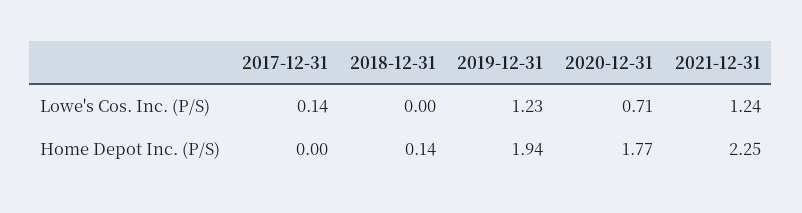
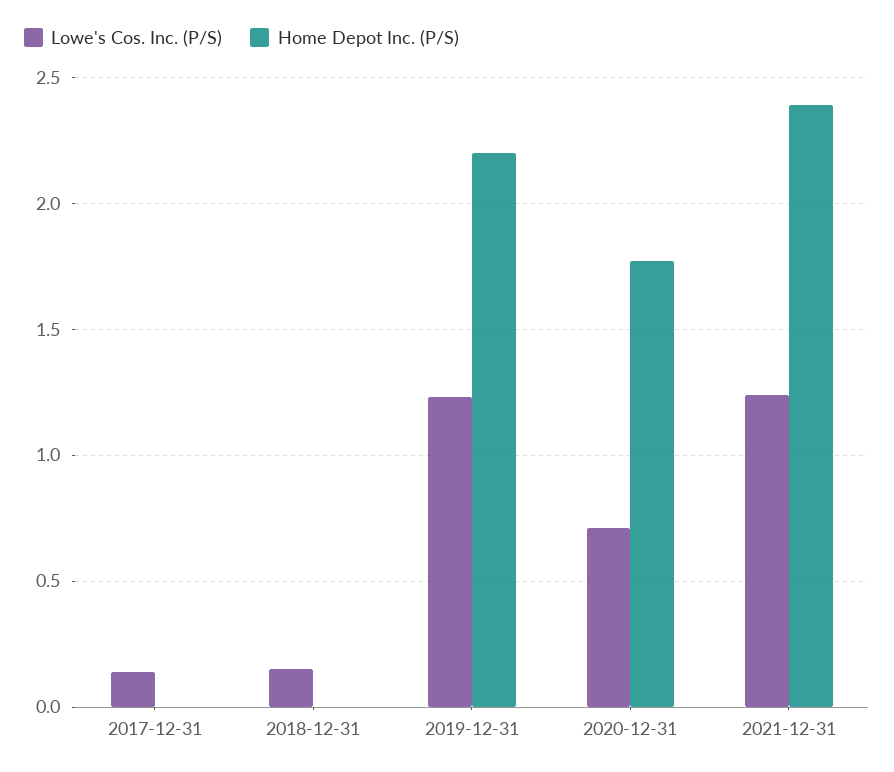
  {
    "Lowe's Cos. Inc. (P/S)": {
      "2017-12-31": 0.14,
-     "2018-12-31": 0,
+     "2018-12-31": 0.15,
      "2019-12-31": 1.23,
      "2020-12-31": 0.71,
      "2021-12-31": 1.24
    },
    "Home Depot Inc. (P/S)": {
      "2017-12-31": 0,
-     "2018-12-31": 0.14,
+     "2018-12-31": 0,
-     "2019-12-31": 1.94,
+     "2019-12-31": 2.2,
      "2020-12-31": 1.77,
-     "2021-12-31": 2.25
+     "2021-12-31": 2.4
    }
  }

